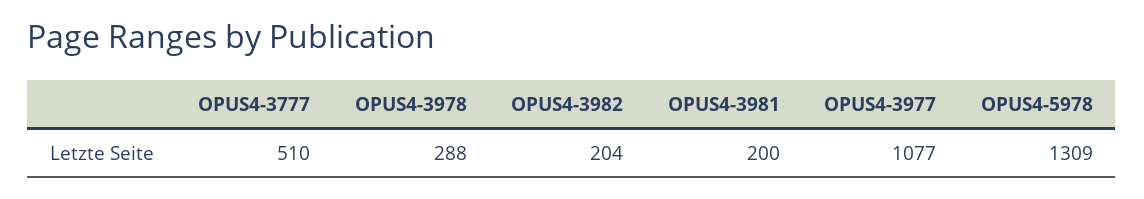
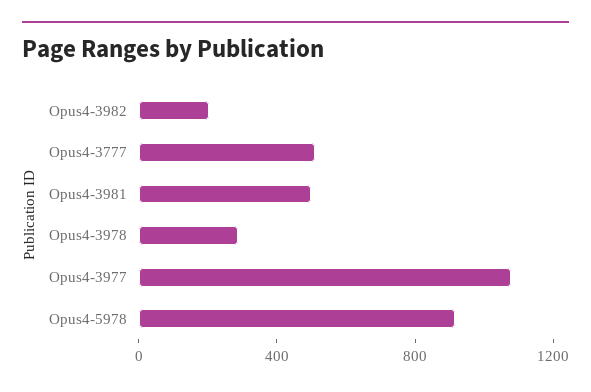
  {
    "OPUS4-3777": 510,
    "OPUS4-3978": 288,
    "OPUS4-3982": 204,
-   "OPUS4-3981": 200,
+   "OPUS4-3981": 500,
    "OPUS4-3977": 1077,
-   "OPUS4-5978": 1309
+   "OPUS4-5978": 900
  }

